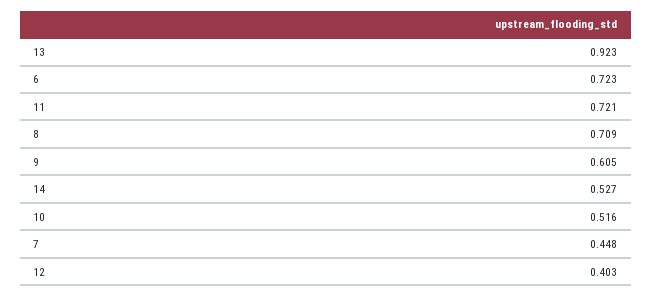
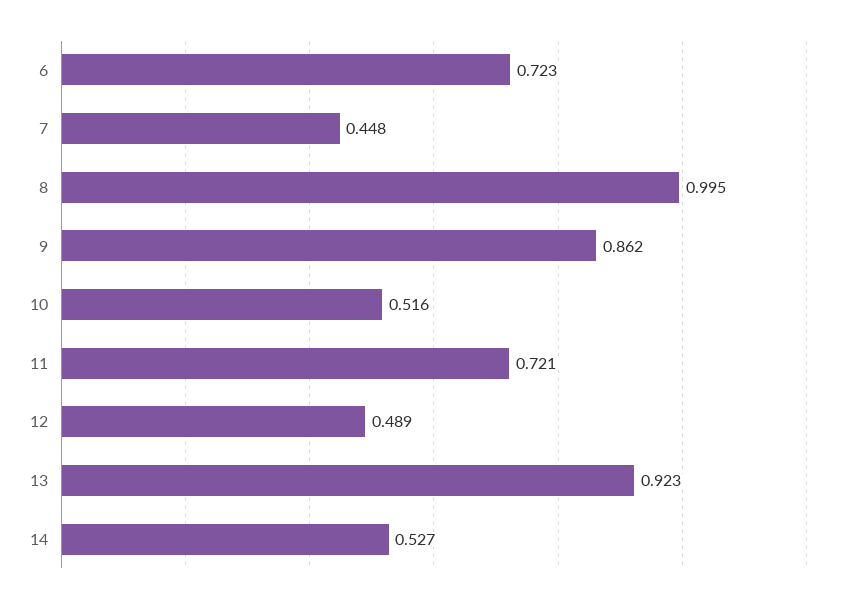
  {
    "13": 0.923,
    "6": 0.723,
    "11": 0.721,
-   "8": 0.709,
+   "8": 0.995,
-   "9": 0.605,
+   "9": 0.862,
    "14": 0.527,
    "10": 0.516,
    "7": 0.448,
-   "12": 0.403
+   "12": 0.489
  }

